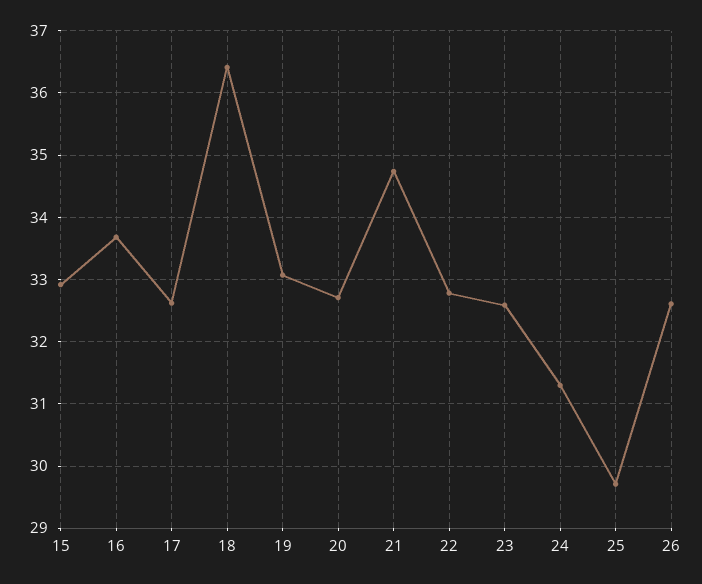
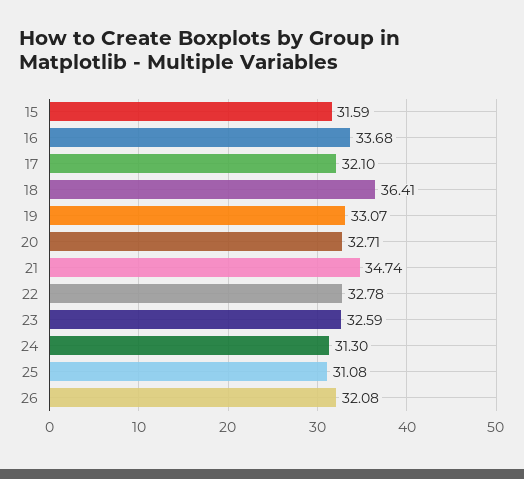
  {
-   "15": 32.9,
+   "15": 31.59,
    "16": 33.68,
-   "17": 32.6,
+   "17": 32.1,
    "18": 36.41,
    "19": 33.07,
    "20": 32.71,
    "21": 34.74,
    "22": 32.78,
    "23": 32.59,
    "24": 31.3,
-   "25": 29.7,
+   "25": 31.08,
-   "26": 32.6
+   "26": 32.08
  }

